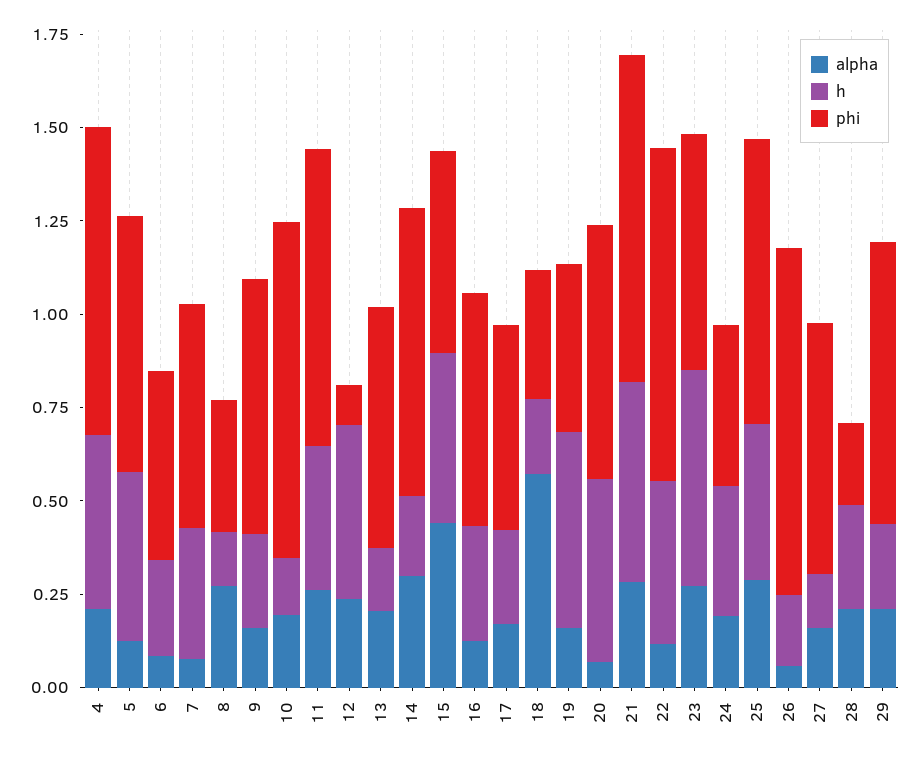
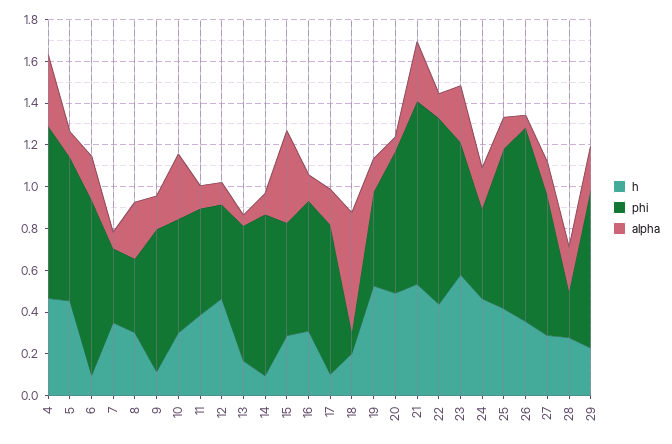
  {
    "alpha": {
-     "4": 0.2,
+     "4": 0.35,
      "5": 0.1,
-     "6": 0.1,
+     "6": 0.2,
      "7": 0.1,
      "8": 0.25,
      "9": 0.15,
-     "10": 0.2,
+     "10": 0.3,
-     "11": 0.25,
+     "11": 0.1,
-     "12": 0.25,
+     "12": 0.1,
-     "13": 0.2,
+     "13": 0.05,
-     "14": 0.3,
+     "14": 0.1,
      "15": 0.45,
      "16": 0.15,
      "17": 0.15,
      "18": 0.55,
      "19": 0.15,
      "20": 0.05,
      "21": 0.3,
      "22": 0.1,
      "23": 0.25,
      "24": 0.2,
-     "25": 0.3,
+     "25": 0.15,
      "26": 0.05,
      "27": 0.15,
      "28": 0.2,
      "29": 0.2
    },
    "h": {
      "4": 0.45,
      "5": 0.45,
-     "6": 0.25,
+     "6": 0.1,
      "7": 0.35,
-     "8": 0.15,
+     "8": 0.3,
-     "9": 0.25,
+     "9": 0.1,
-     "10": 0.15,
+     "10": 0.3,
      "11": 0.4,
      "12": 0.45,
      "13": 0.15,
-     "14": 0.2,
+     "14": 0.1,
-     "15": 0.45,
+     "15": 0.3,
      "16": 0.3,
-     "17": 0.25,
+     "17": 0.1,
      "18": 0.2,
      "19": 0.55,
      "20": 0.5,
      "21": 0.55,
      "22": 0.45,
      "23": 0.6,
-     "24": 0.35,
+     "24": 0.45,
      "25": 0.4,
-     "26": 0.2,
+     "26": 0.35,
-     "27": 0.15,
+     "27": 0.3,
      "28": 0.3,
      "29": 0.25
    },
    "phi": {
      "4": 0.85,
      "5": 0.7,
-     "6": 0.5,
+     "6": 0.85,
-     "7": 0.6,
+     "7": 0.35,
      "8": 0.35,
      "9": 0.7,
-     "10": 0.9,
+     "10": 0.55,
-     "11": 0.8,
+     "11": 0.5,
-     "12": 0.1,
+     "12": 0.45,
      "13": 0.65,
      "14": 0.75,
      "15": 0.55,
      "16": 0.6,
-     "17": 0.55,
+     "17": 0.7,
-     "18": 0.35,
+     "18": 0.1,
      "19": 0.45,
      "20": 0.7,
      "21": 0.9,
      "22": 0.9,
      "23": 0.65,
      "24": 0.45,
      "25": 0.75,
      "26": 0.95,
      "27": 0.65,
      "28": 0.2,
      "29": 0.75
    }
  }

